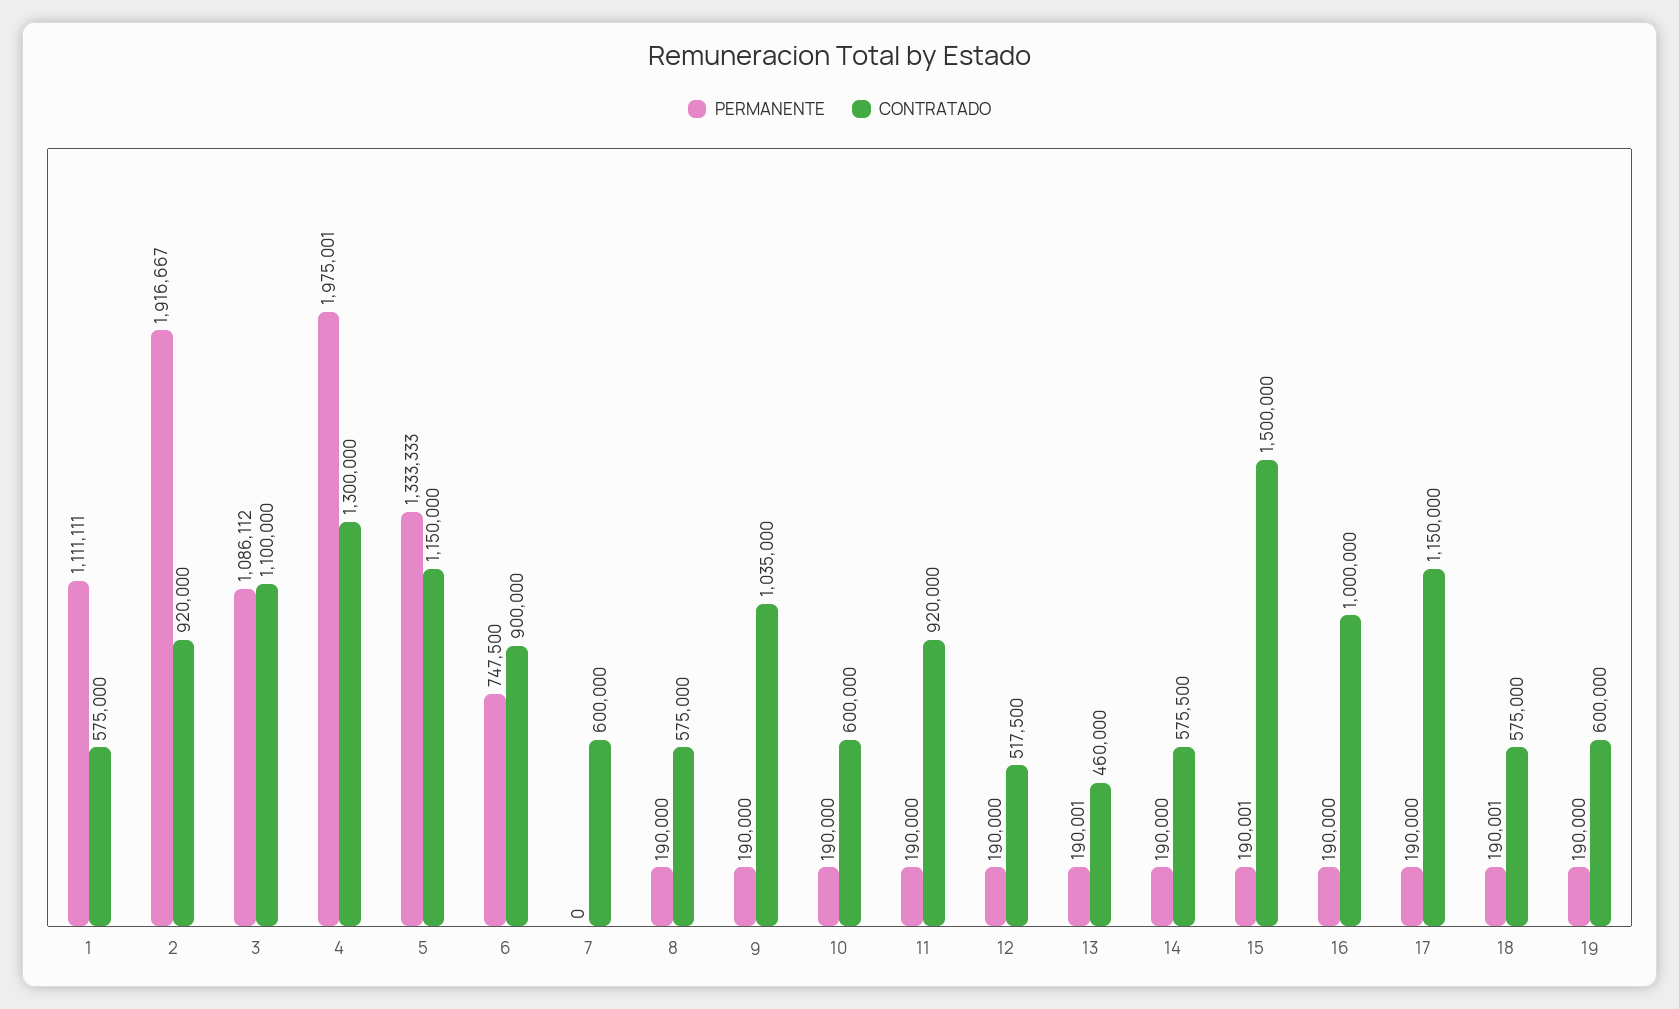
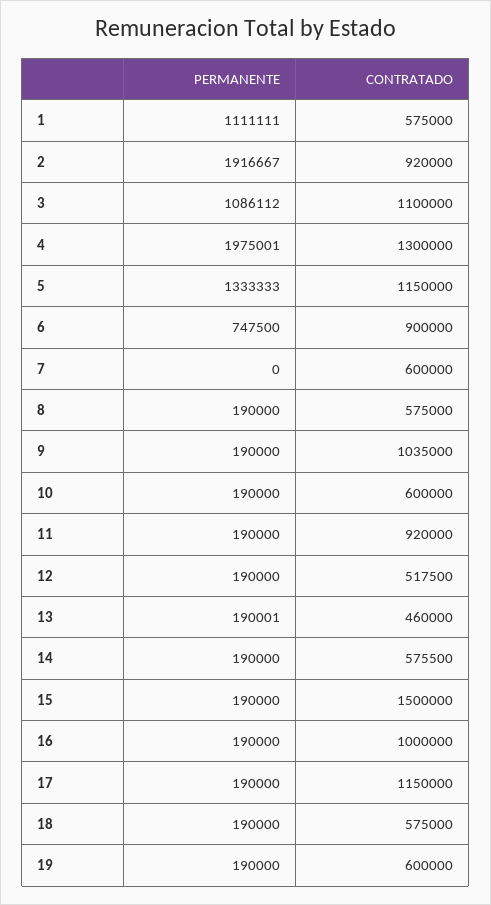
  {
    "PERMANENTE": {
      "1": 1111111,
      "2": 1916667,
      "3": 1086112,
      "4": 1975001,
      "5": 1333333,
      "6": 747500,
      "7": 0,
      "8": 190000,
      "9": 190000,
      "10": 190000,
      "11": 190000,
      "12": 190000,
      "13": 190001,
      "14": 190000,
-     "15": 190001,
+     "15": 190000,
      "16": 190000,
      "17": 190000,
-     "18": 190001,
+     "18": 190000,
      "19": 190000
    },
    "CONTRATADO": {
      "1": 575000,
      "2": 920000,
      "3": 1100000,
      "4": 1300000,
      "5": 1150000,
      "6": 900000,
      "7": 600000,
      "8": 575000,
      "9": 1035000,
      "10": 600000,
      "11": 920000,
      "12": 517500,
      "13": 460000,
      "14": 575500,
      "15": 1500000,
      "16": 1000000,
      "17": 1150000,
      "18": 575000,
      "19": 600000
    }
  }

